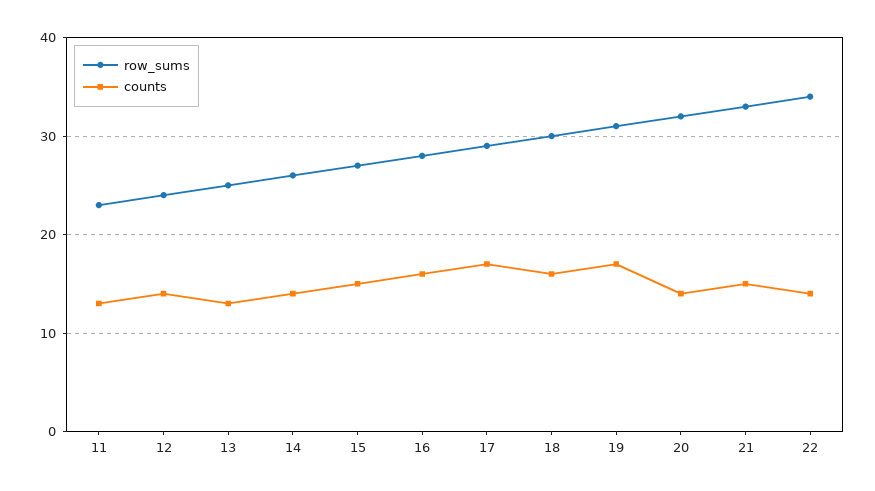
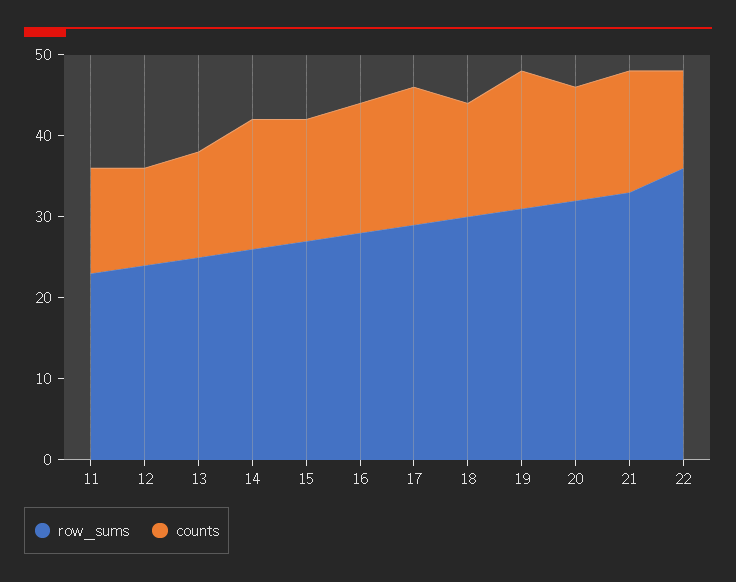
  {
    "row_sums": {
      "11": 23,
      "12": 24,
      "13": 25,
      "14": 26,
      "15": 27,
      "16": 28,
      "17": 29,
      "18": 30,
      "19": 31,
      "20": 32,
      "21": 33,
-     "22": 34
+     "22": 36
    },
    "counts": {
      "11": 13,
-     "12": 14,
+     "12": 12,
      "13": 13,
-     "14": 14,
+     "14": 16,
      "15": 15,
      "16": 16,
      "17": 17,
-     "18": 16,
+     "18": 14,
      "19": 17,
      "20": 14,
      "21": 15,
-     "22": 14
+     "22": 12
    }
  }

